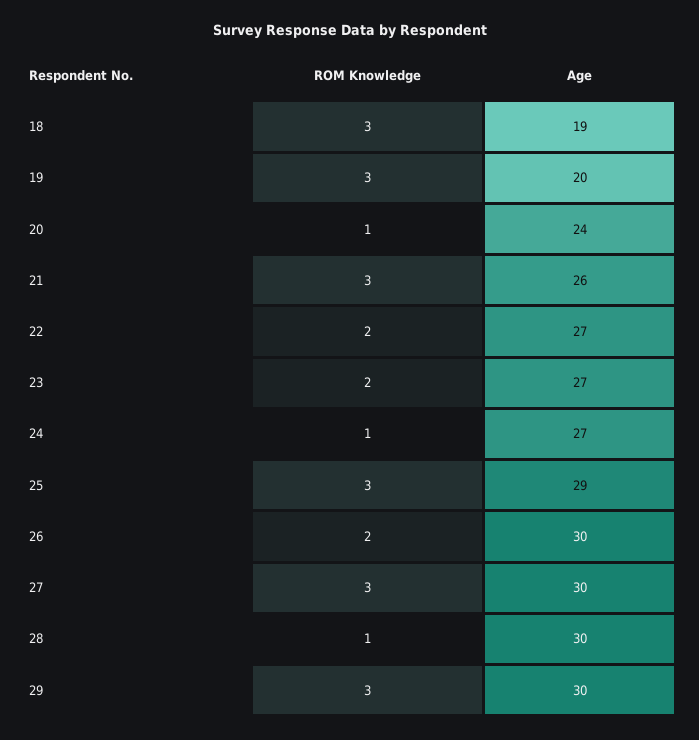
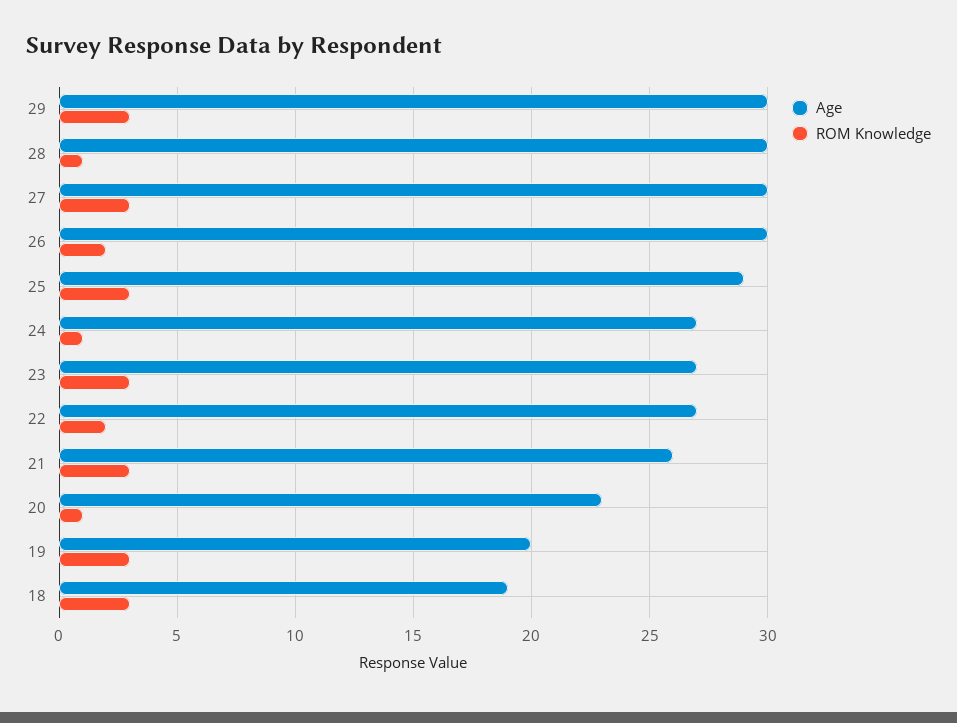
  {
    "ROM Knowledge": {
      "18": 3,
      "19": 3,
      "20": 1,
      "21": 3,
      "22": 2,
-     "23": 2,
+     "23": 3,
      "24": 1,
      "25": 3,
      "26": 2,
      "27": 3,
      "28": 1,
      "29": 3
    },
    "Age": {
      "18": 19,
      "19": 20,
-     "20": 24,
+     "20": 23,
      "21": 26,
      "22": 27,
      "23": 27,
      "24": 27,
      "25": 29,
      "26": 30,
      "27": 30,
      "28": 30,
      "29": 30
    }
  }

